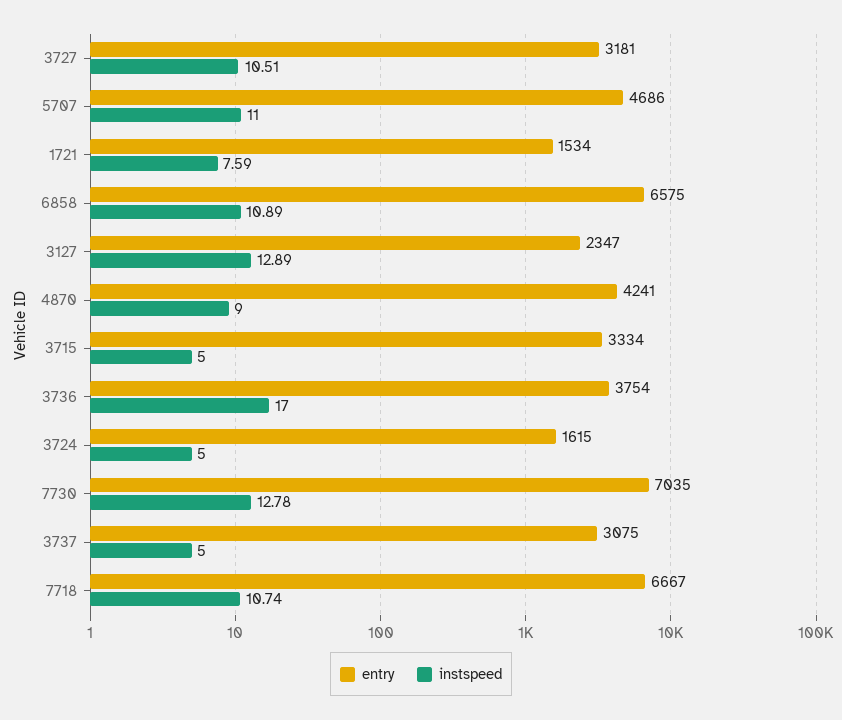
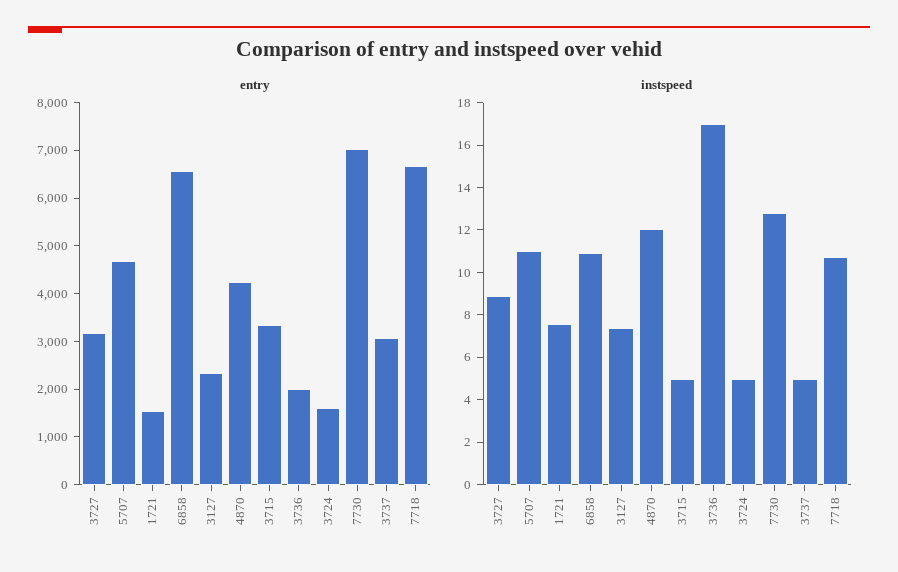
  {
    "entry": {
      "3727": 3181,
      "5707": 4686,
      "1721": 1534,
      "6858": 6575,
      "3127": 2347,
      "4870": 4241,
      "3715": 3334,
-     "3736": 3754,
+     "3736": 2000,
      "3724": 1615,
      "7730": 7035,
      "3737": 3075,
      "7718": 6667
    },
    "instspeed": {
-     "3727": 10.51,
+     "3727": 9,
      "5707": 11,
      "1721": 7.59,
      "6858": 10.89,
-     "3127": 12.89,
+     "3127": 7.5,
-     "4870": 9,
+     "4870": 12,
      "3715": 5,
      "3736": 17,
      "3724": 5,
      "7730": 12.78,
      "3737": 5,
      "7718": 10.74
    }
  }

